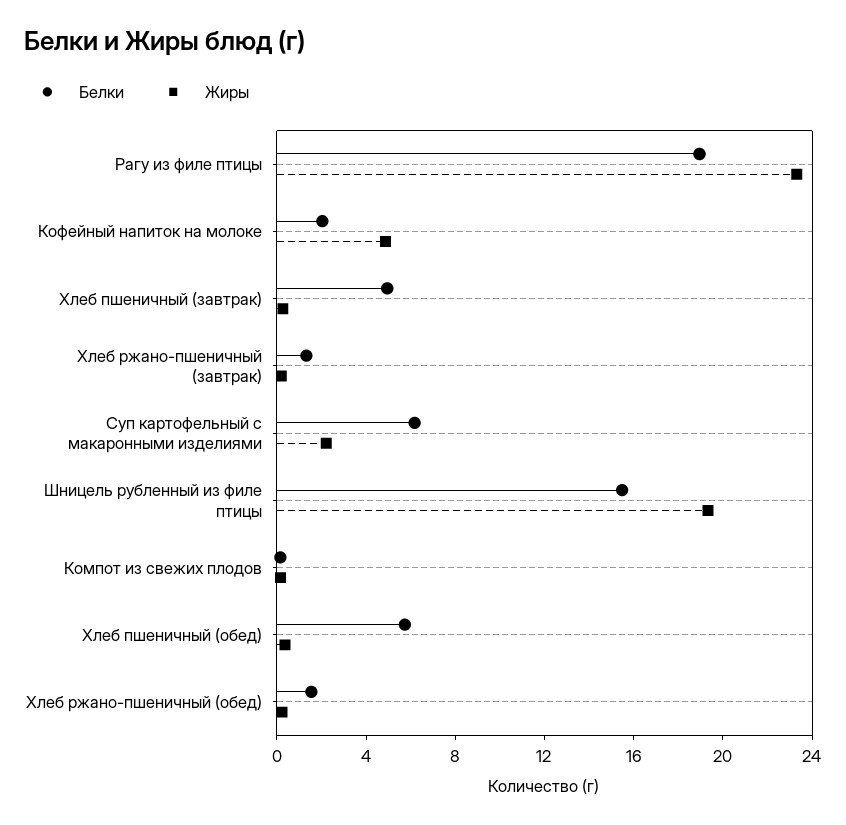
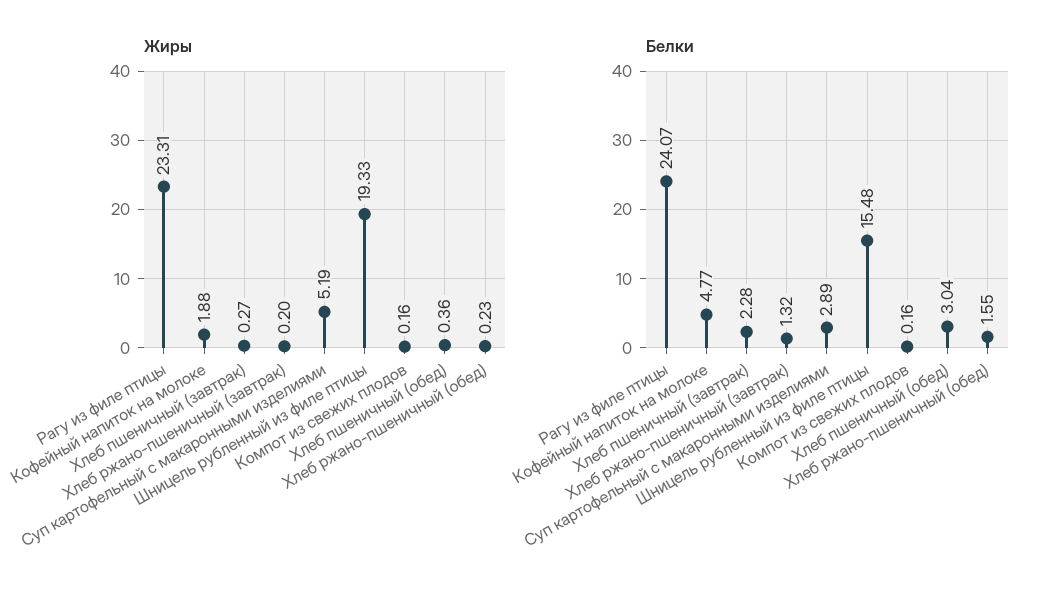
  {
    "Белки": {
-     "Рагу из филе птицы": 19,
+     "Рагу из филе птицы": 24.07,
-     "Кофейный напиток на молоке": 2,
+     "Кофейный напиток на молоке": 4.77,
-     "Хлеб пшеничный (завтрак)": 5,
+     "Хлеб пшеничный (завтрак)": 2.28,
      "Хлеб ржано-пшеничный (завтрак)": 1.32,
-     "Суп картофельный с макаронными изделиями": 6,
+     "Суп картофельный с макаронными изделиями": 2.89,
      "Шницель рубленный из филе птицы": 15.48,
      "Компот из свежих плодов": 0.16,
-     "Хлеб пшеничный (обед)": 6,
+     "Хлеб пшеничный (обед)": 3.04,
      "Хлеб ржано-пшеничный (обед)": 1.55
    },
    "Жиры": {
      "Рагу из филе птицы": 23.31,
-     "Кофейный напиток на молоке": 5,
+     "Кофейный напиток на молоке": 1.88,
      "Хлеб пшеничный (завтрак)": 0.27,
      "Хлеб ржано-пшеничный (завтрак)": 0.2,
-     "Суп картофельный с макаронными изделиями": 2,
+     "Суп картофельный с макаронными изделиями": 5.19,
      "Шницель рубленный из филе птицы": 19.33,
      "Компот из свежих плодов": 0.16,
      "Хлеб пшеничный (обед)": 0.36,
      "Хлеб ржано-пшеничный (обед)": 0.23
    }
  }

